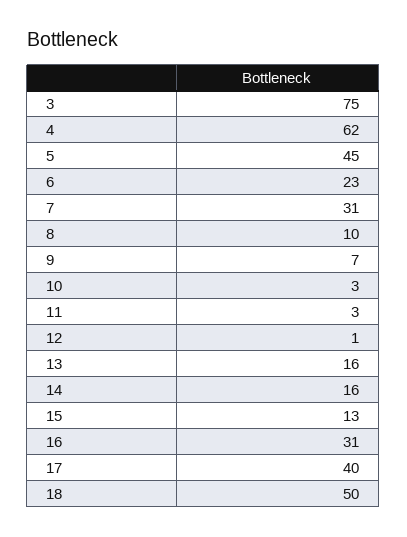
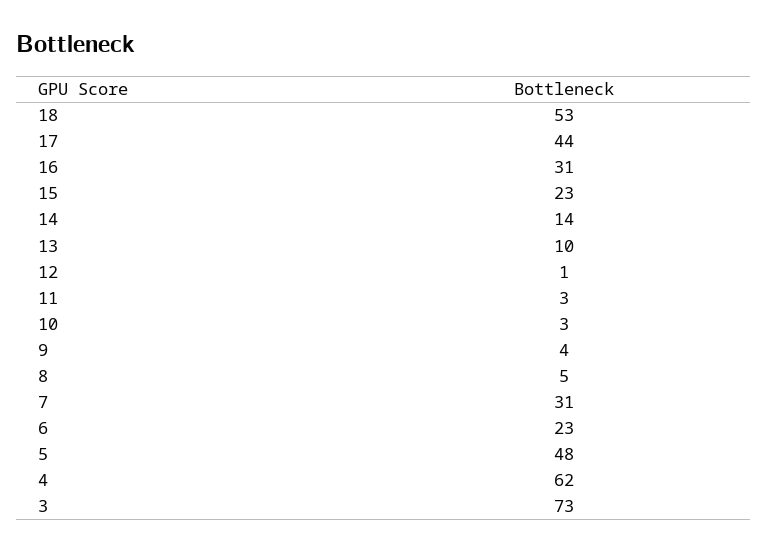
  {
-   "3": 75,
+   "3": 73,
    "4": 62,
-   "5": 45,
+   "5": 48,
    "6": 23,
    "7": 31,
-   "8": 10,
+   "8": 5,
-   "9": 7,
+   "9": 4,
    "10": 3,
    "11": 3,
    "12": 1,
-   "13": 16,
+   "13": 10,
-   "14": 16,
+   "14": 14,
-   "15": 13,
+   "15": 23,
    "16": 31,
-   "17": 40,
+   "17": 44,
-   "18": 50
+   "18": 53
  }

